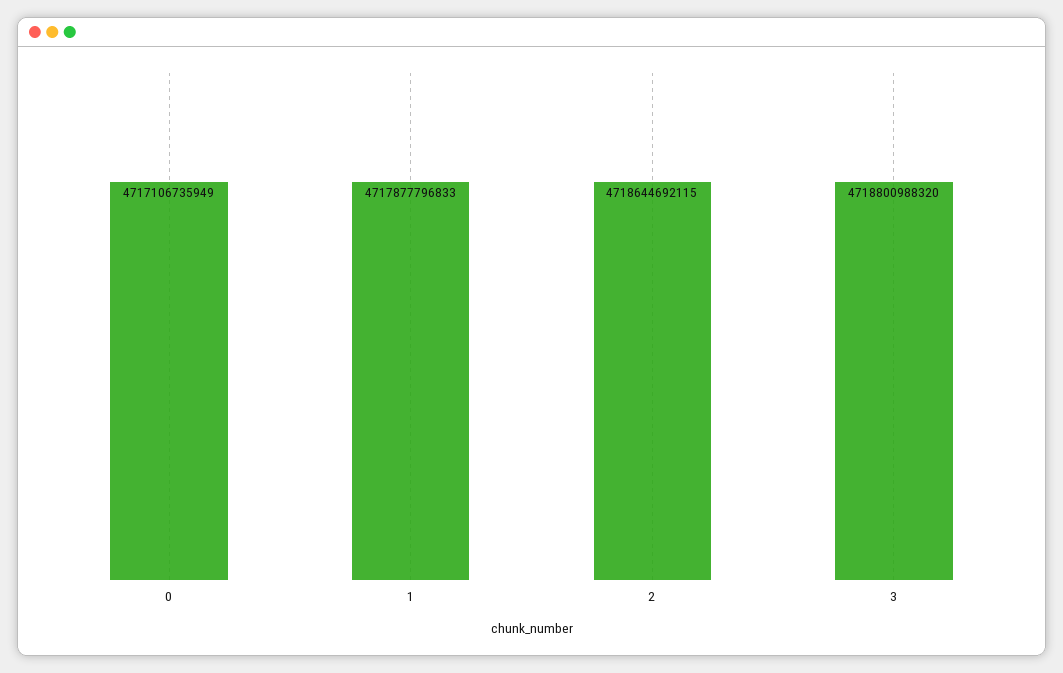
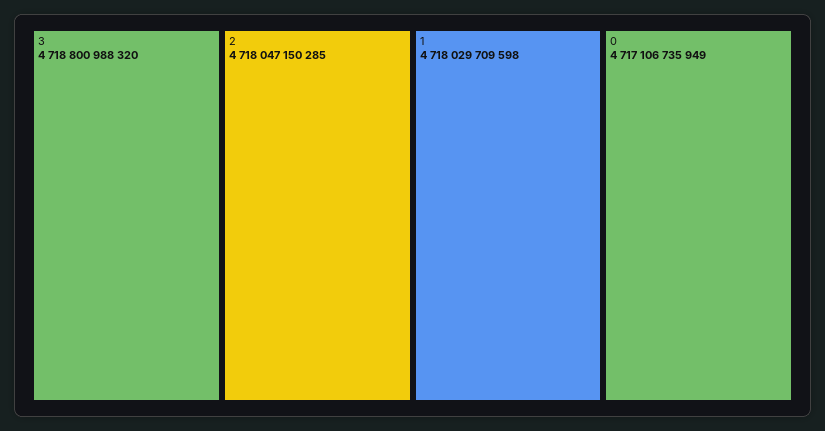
  {
    "0": 4717106735949,
-   "1": 4717877796833,
+   "1": 4718029709598,
-   "2": 4718644692115,
+   "2": 4718047150285,
    "3": 4718800988320
  }

